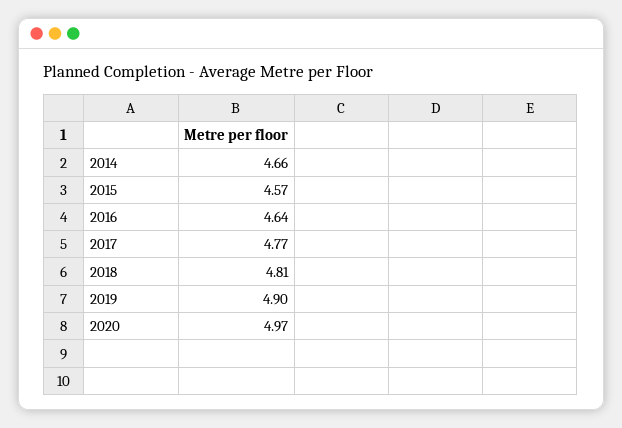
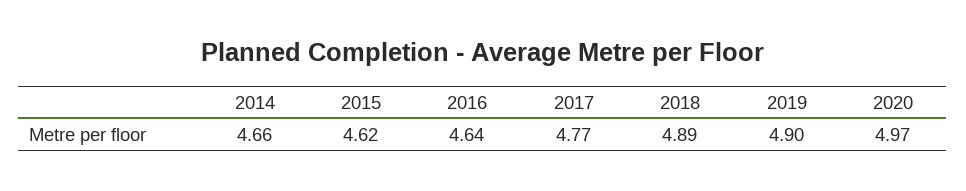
  {
    "2014": 4.66,
-   "2015": 4.57,
+   "2015": 4.62,
    "2016": 4.64,
    "2017": 4.77,
-   "2018": 4.81,
+   "2018": 4.89,
    "2019": 4.9,
    "2020": 4.97
  }

